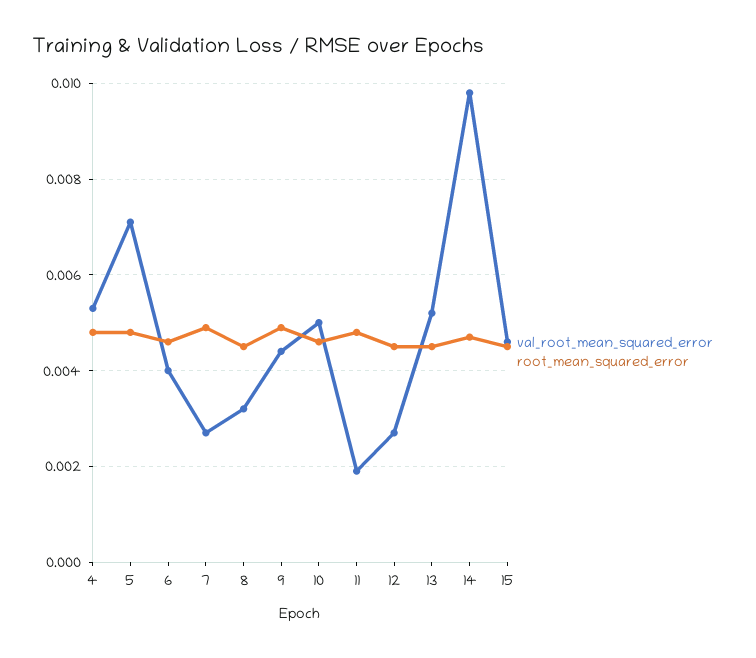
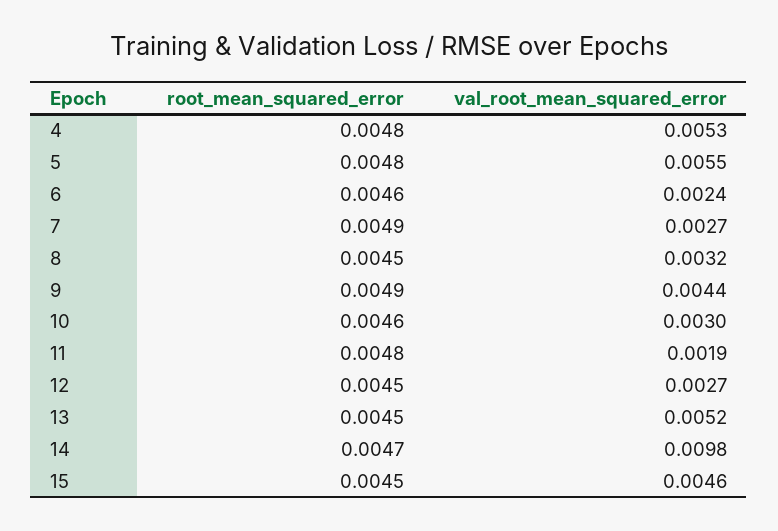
  {
    "val_root_mean_squared_error": {
      "4": 0.0053,
-     "5": 0.007,
+     "5": 0.0055,
-     "6": 0.004,
+     "6": 0.0024,
      "7": 0.0027,
      "8": 0.0032,
      "9": 0.0044,
-     "10": 0.005,
+     "10": 0.003,
      "11": 0.0019,
      "12": 0.0027,
      "13": 0.0052,
      "14": 0.0098,
      "15": 0.0046
    },
    "root_mean_squared_error": {
      "4": 0.0048,
      "5": 0.0048,
      "6": 0.0046,
      "7": 0.0049,
      "8": 0.0045,
      "9": 0.0049,
      "10": 0.0046,
      "11": 0.0048,
      "12": 0.0045,
      "13": 0.0045,
      "14": 0.0047,
      "15": 0.0045
    }
  }

